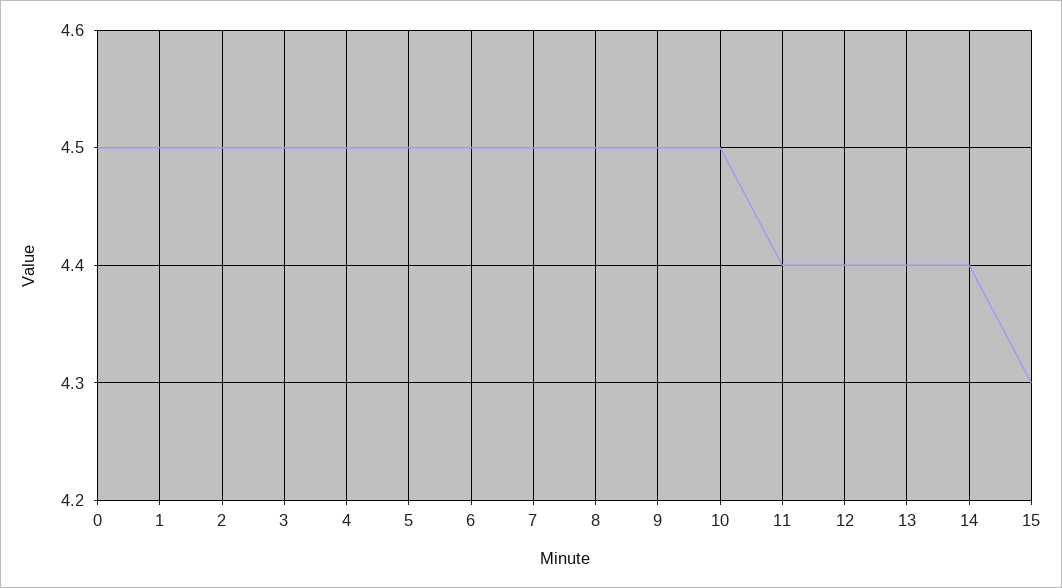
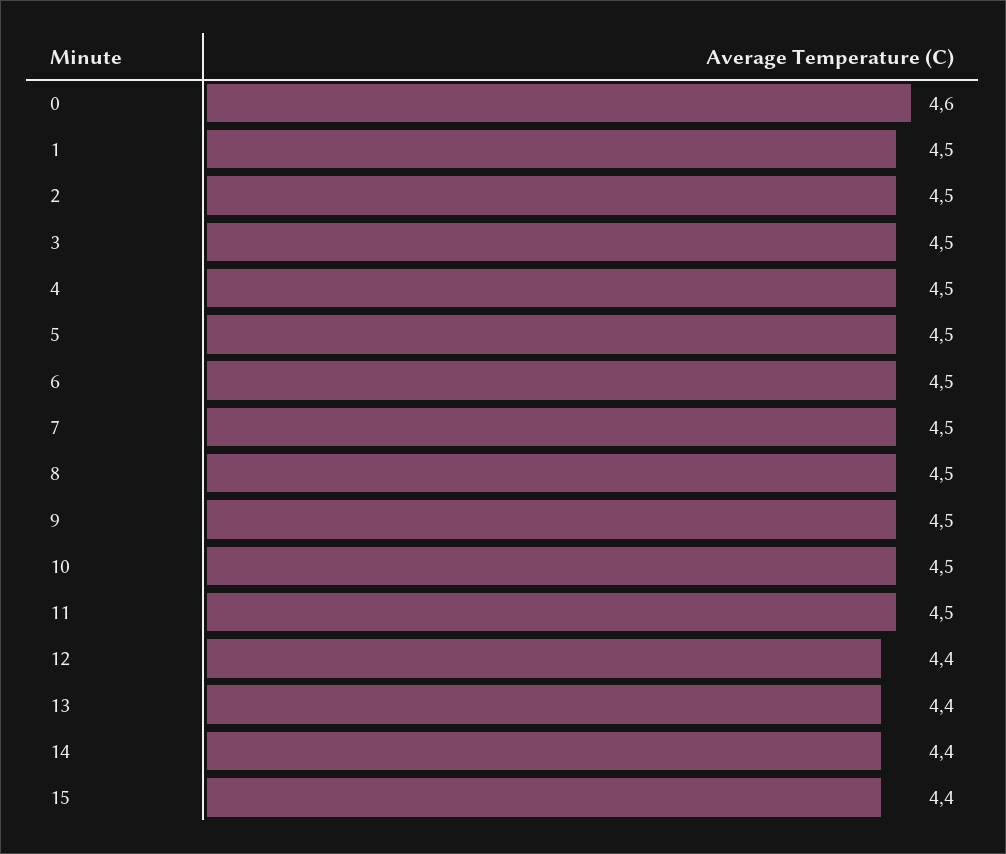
  {
-   "0": 4.5,
+   "0": 4.6,
    "1": 4.5,
    "2": 4.5,
    "3": 4.5,
    "4": 4.5,
    "5": 4.5,
    "6": 4.5,
    "7": 4.5,
    "8": 4.5,
    "9": 4.5,
    "10": 4.5,
-   "11": 4.4,
+   "11": 4.5,
    "12": 4.4,
    "13": 4.4,
    "14": 4.4,
-   "15": 4.3
+   "15": 4.4
  }

